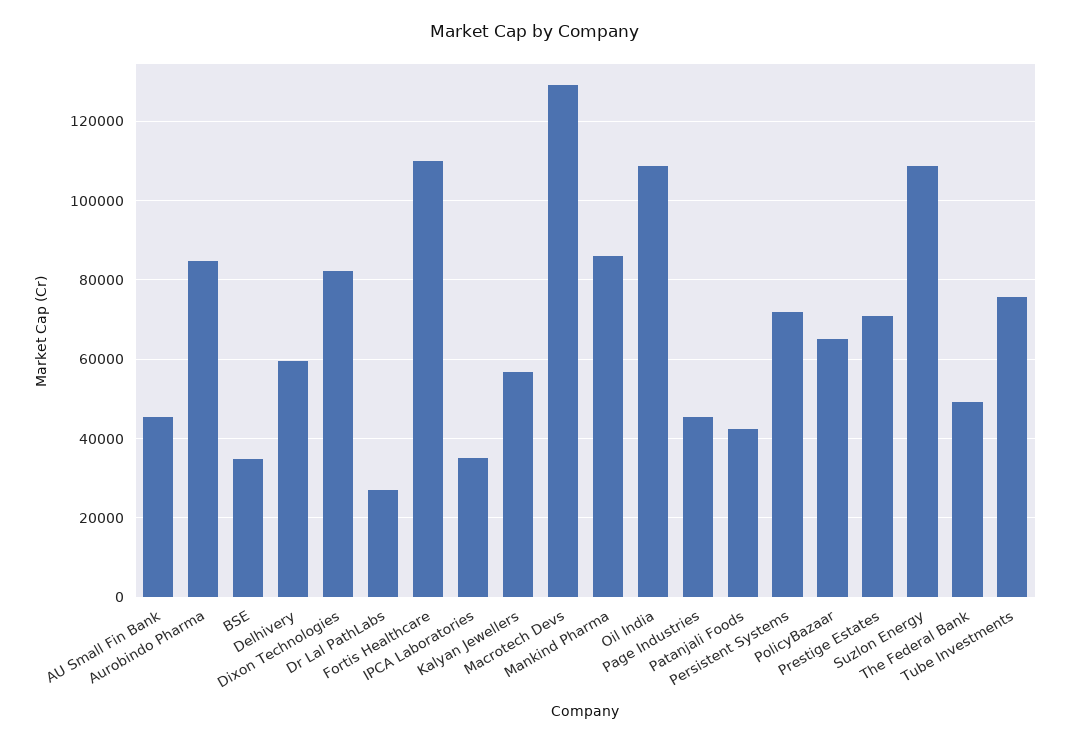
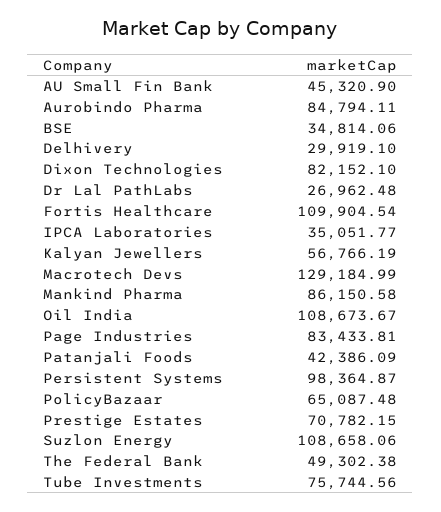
  {
    "AU Small Fin Bank": 45320.9,
    "Aurobindo Pharma": 84794.11,
    "BSE": 34814.06,
-   "Delhivery": 60000,
+   "Delhivery": 29919.1,
    "Dixon Technologies": 82152.1,
    "Dr Lal PathLabs": 26962.48,
    "Fortis Healthcare": 109904.54,
    "IPCA Laboratories": 35051.77,
    "Kalyan Jewellers": 56766.19,
    "Macrotech Devs": 129184.99,
    "Mankind Pharma": 86150.58,
    "Oil India": 108673.67,
-   "Page Industries": 46000,
+   "Page Industries": 83433.81,
    "Patanjali Foods": 42386.09,
-   "Persistent Systems": 72000,
+   "Persistent Systems": 98364.87,
    "PolicyBazaar": 65087.48,
    "Prestige Estates": 70782.15,
    "Suzlon Energy": 108658.06,
    "The Federal Bank": 49302.38,
    "Tube Investments": 75744.56
  }

